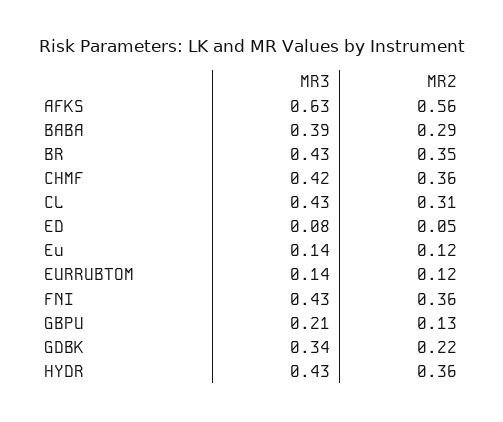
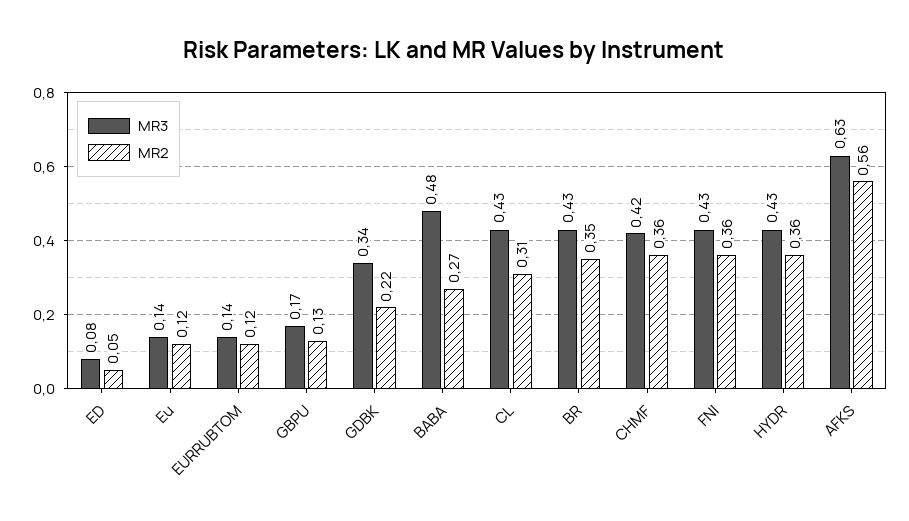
  {
    "MR3": {
      "AFKS": 0.63,
-     "BABA": 0.39,
+     "BABA": 0.48,
      "BR": 0.43,
      "CHMF": 0.42,
      "CL": 0.43,
      "ED": 0.08,
      "Eu": 0.14,
      "EURRUBTOM": 0.14,
      "FNI": 0.43,
-     "GBPU": 0.21,
+     "GBPU": 0.17,
      "GDBK": 0.34,
      "HYDR": 0.43
    },
    "MR2": {
      "AFKS": 0.56,
-     "BABA": 0.29,
+     "BABA": 0.27,
      "BR": 0.35,
      "CHMF": 0.36,
      "CL": 0.31,
      "ED": 0.05,
      "Eu": 0.12,
      "EURRUBTOM": 0.12,
      "FNI": 0.36,
      "GBPU": 0.13,
      "GDBK": 0.22,
      "HYDR": 0.36
    }
  }

